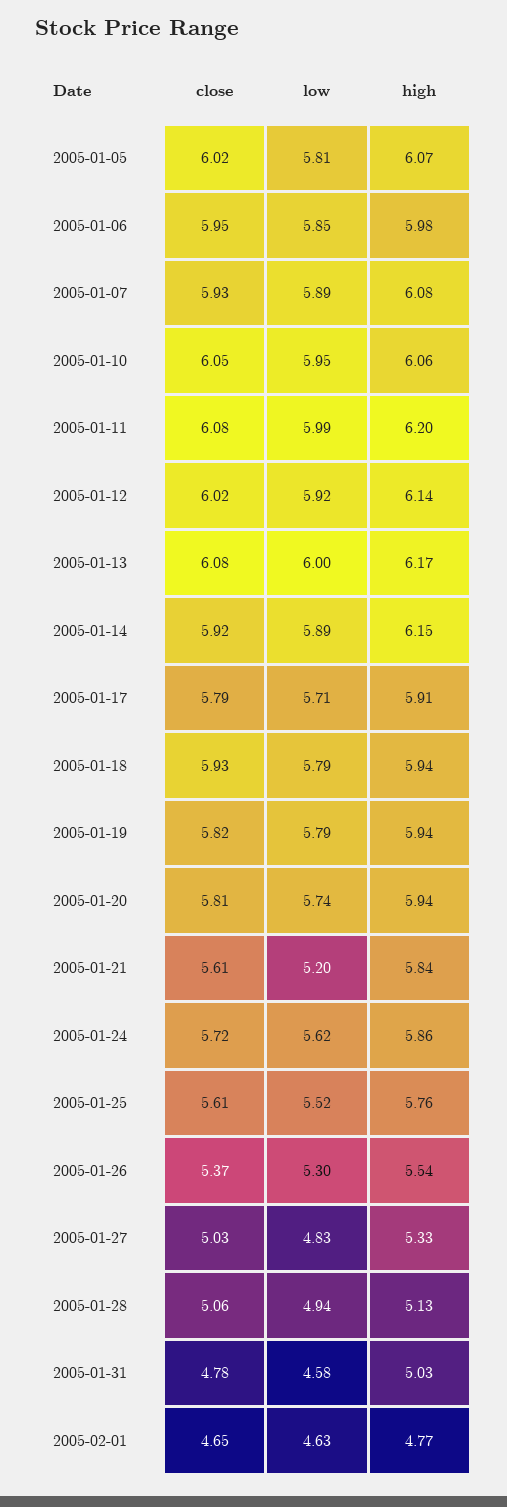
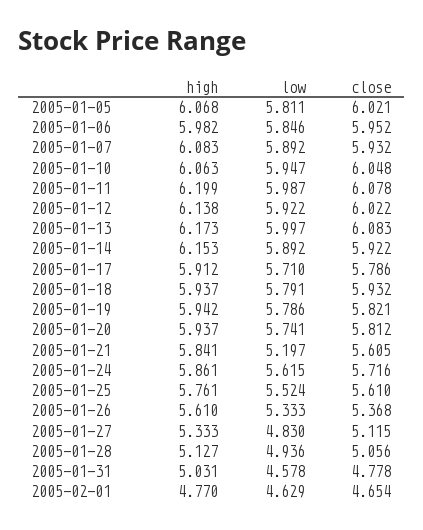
  {
    "close": {
      "2005-01-05": 6.021,
      "2005-01-06": 5.952,
      "2005-01-07": 5.932,
      "2005-01-10": 6.048,
      "2005-01-11": 6.078,
      "2005-01-12": 6.022,
      "2005-01-13": 6.083,
      "2005-01-14": 5.922,
      "2005-01-17": 5.786,
      "2005-01-18": 5.932,
      "2005-01-19": 5.821,
      "2005-01-20": 5.812,
      "2005-01-21": 5.605,
      "2005-01-24": 5.716,
      "2005-01-25": 5.61,
      "2005-01-26": 5.368,
-     "2005-01-27": 5.03,
+     "2005-01-27": 5.115,
      "2005-01-28": 5.056,
      "2005-01-31": 4.778,
      "2005-02-01": 4.654
    },
    "low": {
      "2005-01-05": 5.811,
      "2005-01-06": 5.846,
      "2005-01-07": 5.892,
      "2005-01-10": 5.947,
      "2005-01-11": 5.987,
      "2005-01-12": 5.922,
      "2005-01-13": 5.997,
      "2005-01-14": 5.892,
      "2005-01-17": 5.71,
      "2005-01-18": 5.791,
      "2005-01-19": 5.786,
      "2005-01-20": 5.741,
      "2005-01-21": 5.197,
      "2005-01-24": 5.615,
      "2005-01-25": 5.524,
-     "2005-01-26": 5.3,
+     "2005-01-26": 5.333,
      "2005-01-27": 4.83,
      "2005-01-28": 4.936,
      "2005-01-31": 4.578,
      "2005-02-01": 4.629
    },
    "high": {
      "2005-01-05": 6.068,
      "2005-01-06": 5.982,
      "2005-01-07": 6.083,
      "2005-01-10": 6.063,
      "2005-01-11": 6.199,
      "2005-01-12": 6.138,
      "2005-01-13": 6.173,
      "2005-01-14": 6.153,
      "2005-01-17": 5.912,
      "2005-01-18": 5.937,
      "2005-01-19": 5.942,
      "2005-01-20": 5.937,
      "2005-01-21": 5.841,
      "2005-01-24": 5.861,
      "2005-01-25": 5.761,
-     "2005-01-26": 5.54,
+     "2005-01-26": 5.61,
      "2005-01-27": 5.333,
      "2005-01-28": 5.127,
      "2005-01-31": 5.031,
      "2005-02-01": 4.77
    }
  }

